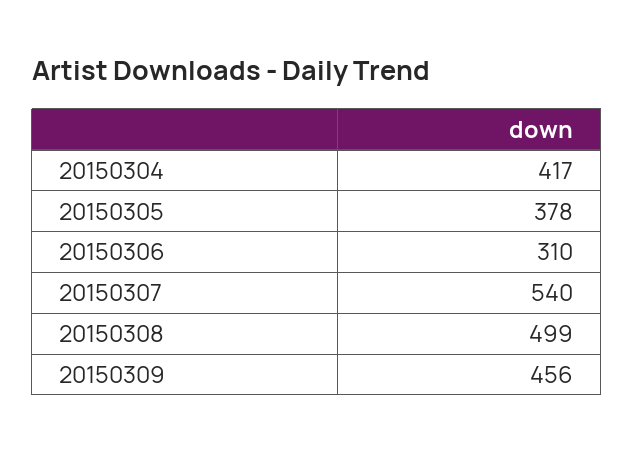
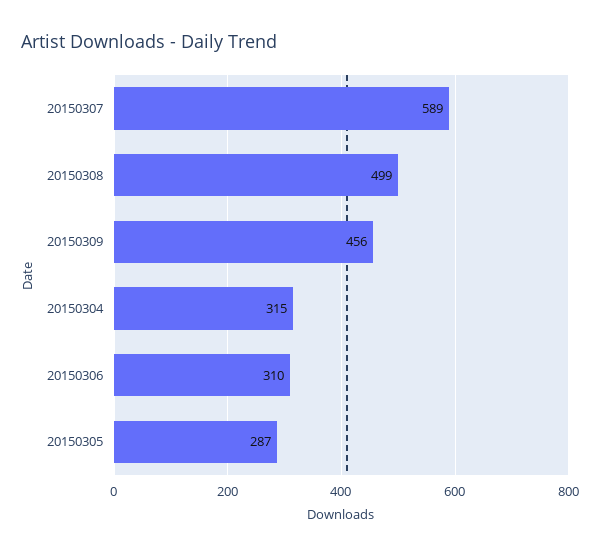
  {
-   "20150304": 417,
+   "20150304": 315,
-   "20150305": 378,
+   "20150305": 287,
    "20150306": 310,
-   "20150307": 540,
+   "20150307": 589,
    "20150308": 499,
    "20150309": 456
  }

